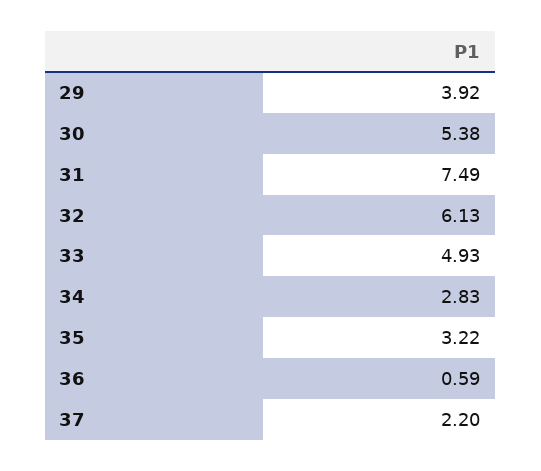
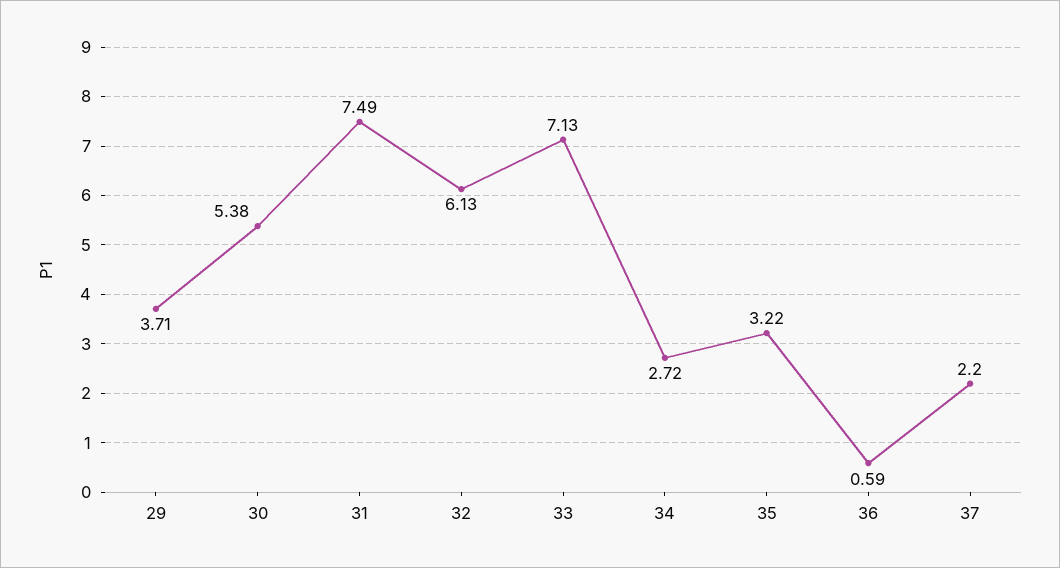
  {
-   "29": 3.92,
+   "29": 3.71,
    "30": 5.38,
    "31": 7.49,
    "32": 6.13,
-   "33": 4.93,
+   "33": 7.13,
-   "34": 2.83,
+   "34": 2.72,
    "35": 3.22,
    "36": 0.59,
    "37": 2.2
  }

